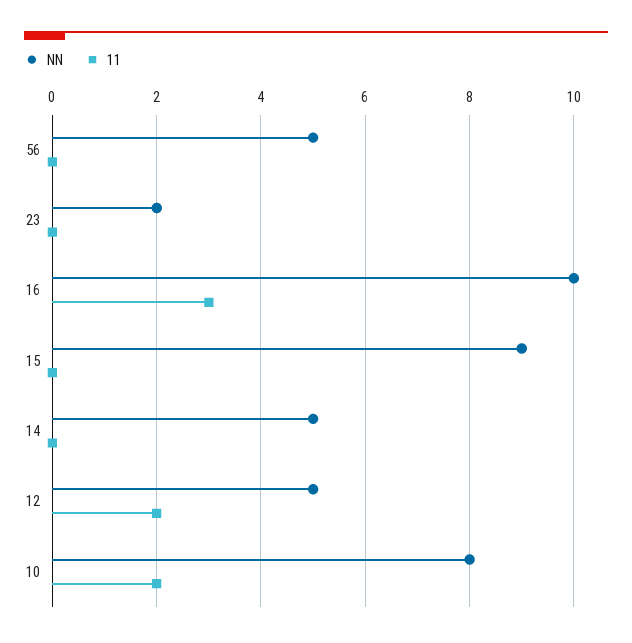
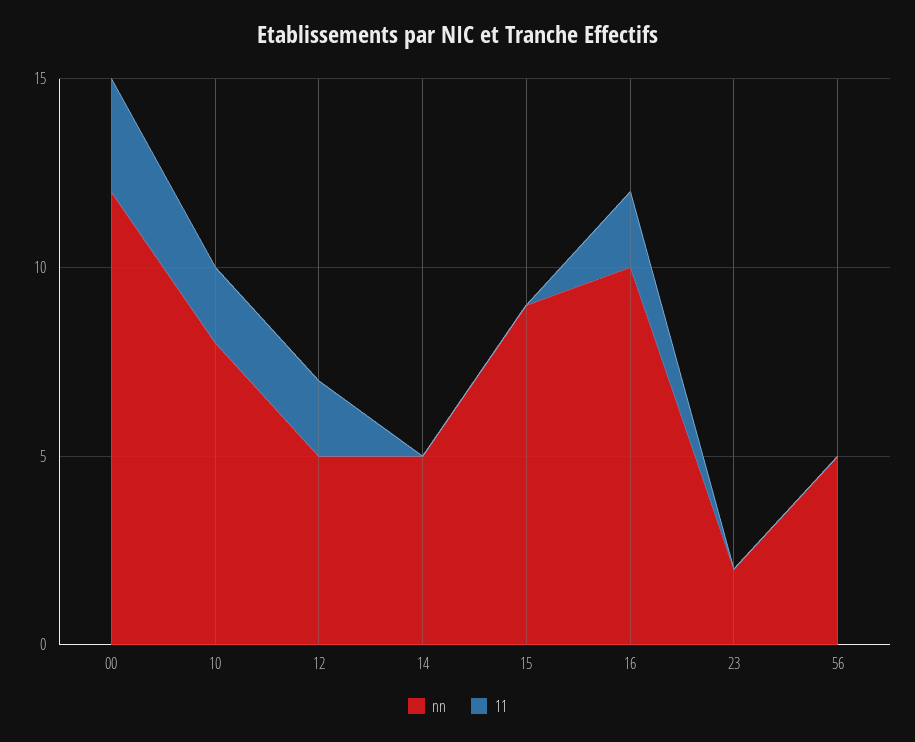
  {
    "NN": {
      "56": 5,
      "23": 2,
      "16": 10,
      "15": 9,
      "14": 5,
      "12": 5,
-     "10": 8
+     "10": 8,
+     "00": 12
    },
    "11": {
      "56": 0,
      "23": 0,
-     "16": 3,
+     "16": 2,
      "15": 0,
      "14": 0,
      "12": 2,
-     "10": 2
+     "10": 2,
+     "00": 3
    }
  }

